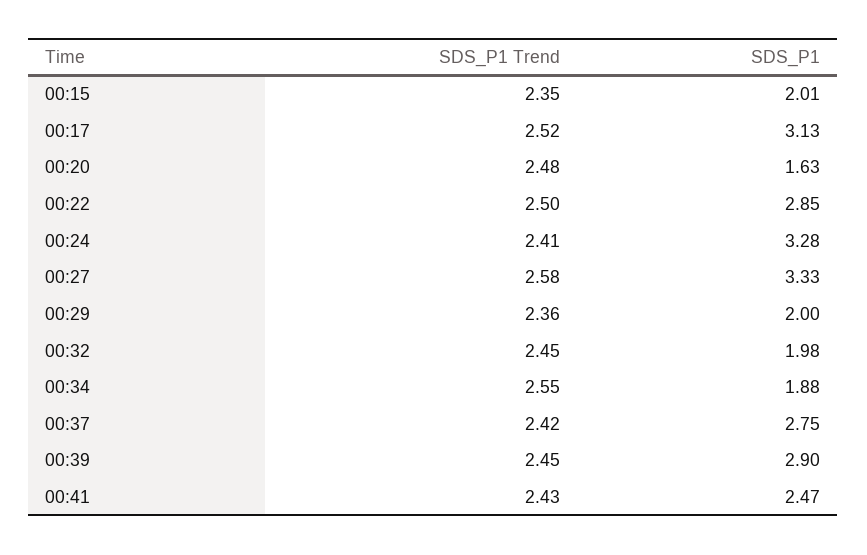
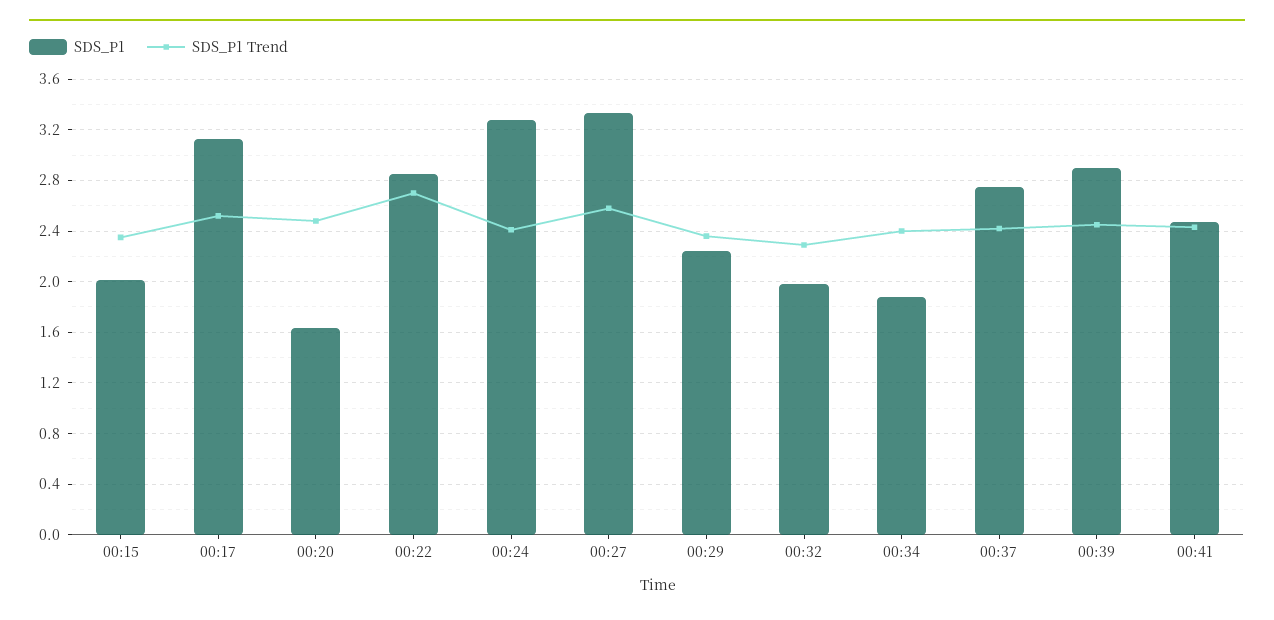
  {
    "SDS_P1 Trend": {
      "00:15": 2.35,
      "00:17": 2.52,
      "00:20": 2.48,
-     "00:22": 2.5,
+     "00:22": 2.7,
      "00:24": 2.41,
      "00:27": 2.58,
      "00:29": 2.36,
-     "00:32": 2.45,
+     "00:32": 2.3,
-     "00:34": 2.55,
+     "00:34": 2.4,
      "00:37": 2.42,
      "00:39": 2.45,
      "00:41": 2.43
    },
    "SDS_P1": {
      "00:15": 2.01,
      "00:17": 3.13,
      "00:20": 1.63,
      "00:22": 2.85,
      "00:24": 3.28,
      "00:27": 3.33,
-     "00:29": 2,
+     "00:29": 2.25,
      "00:32": 1.98,
      "00:34": 1.88,
      "00:37": 2.75,
      "00:39": 2.9,
      "00:41": 2.47
    }
  }

